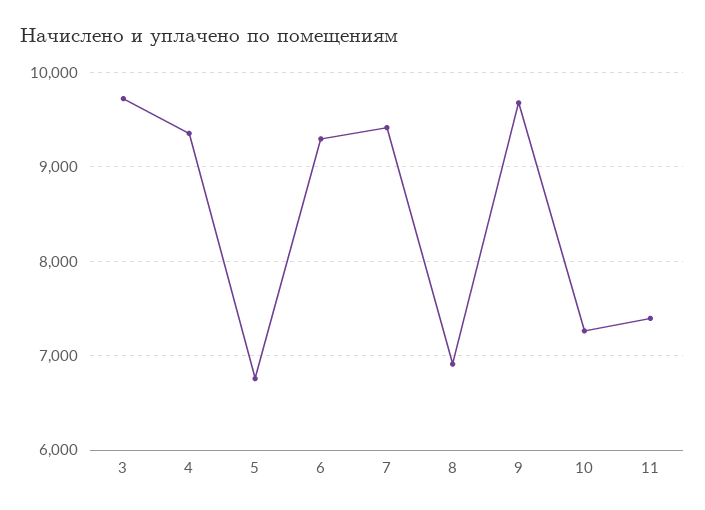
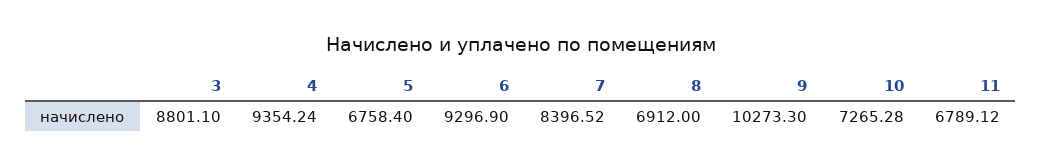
  {
-   "3": 9700,
+   "3": 8801.1,
    "4": 9354.24,
    "5": 6758.4,
    "6": 9296.9,
-   "7": 9400,
+   "7": 8396.52,
    "8": 6912,
-   "9": 9700,
+   "9": 10273.3,
    "10": 7265.28,
-   "11": 7400
+   "11": 6789.12
  }

